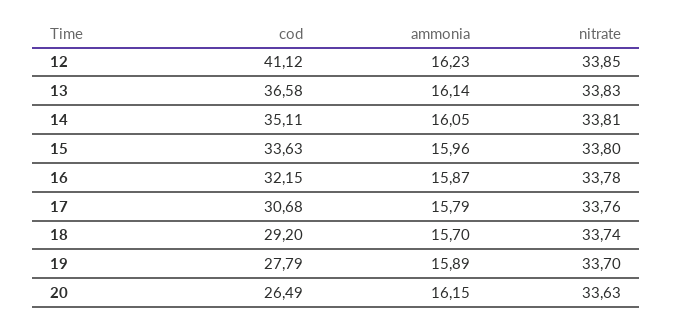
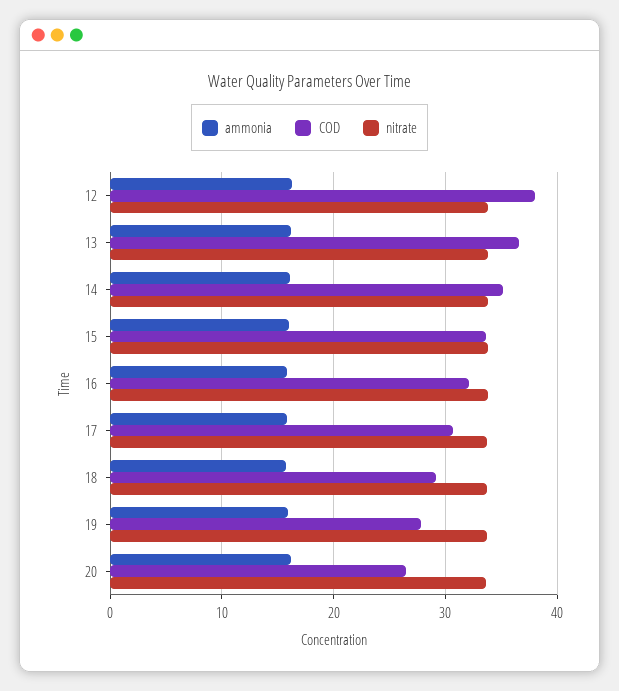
  {
    "cod": {
-     "12": 41.12,
+     "12": 38,
      "13": 36.58,
      "14": 35.11,
      "15": 33.63,
      "16": 32.15,
      "17": 30.68,
      "18": 29.2,
      "19": 27.79,
      "20": 26.49
    },
    "ammonia": {
      "12": 16.23,
      "13": 16.14,
      "14": 16.05,
      "15": 15.96,
      "16": 15.87,
      "17": 15.79,
      "18": 15.7,
      "19": 15.89,
      "20": 16.15
    },
    "nitrate": {
      "12": 33.85,
      "13": 33.83,
      "14": 33.81,
      "15": 33.8,
      "16": 33.78,
      "17": 33.76,
      "18": 33.74,
      "19": 33.7,
      "20": 33.63
    }
  }

